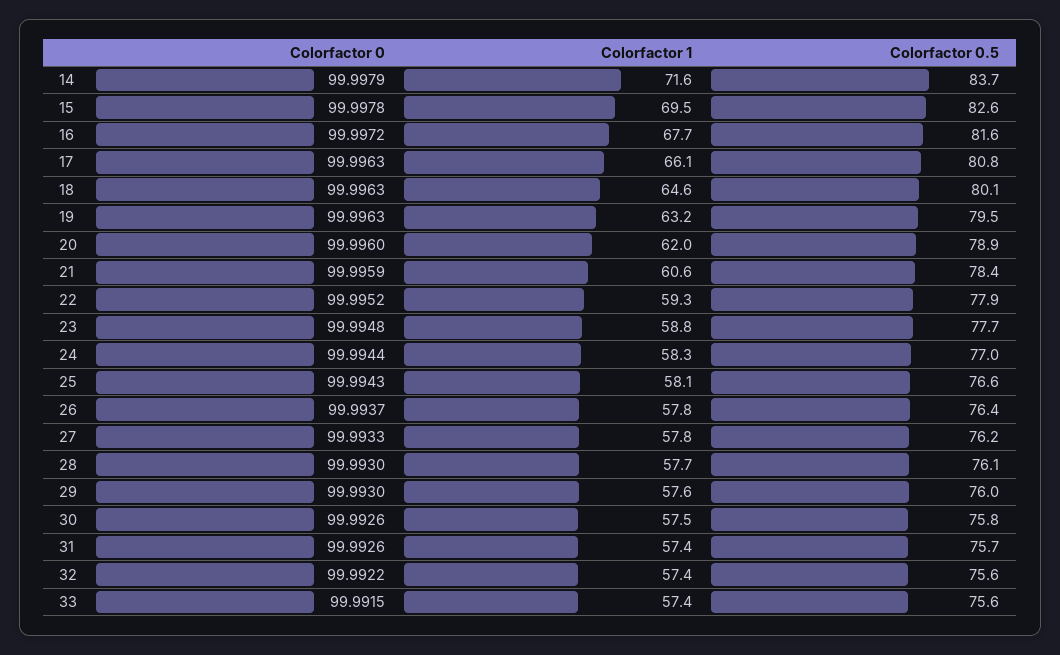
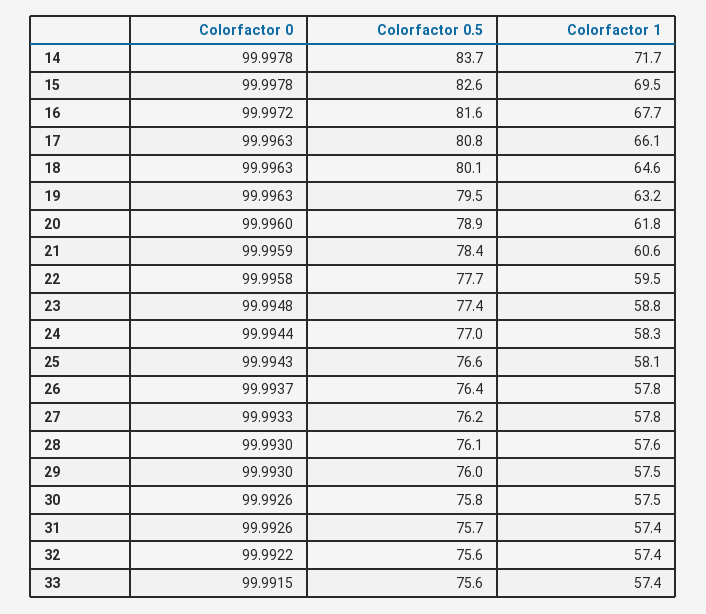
  {
    "Colorfactor 0": {
-     "14": 99.9979,
+     "14": 99.9978,
      "15": 99.9978,
      "16": 99.9972,
      "17": 99.9963,
      "18": 99.9963,
      "19": 99.9963,
      "20": 99.996,
      "21": 99.9959,
-     "22": 99.9952,
+     "22": 99.9958,
      "23": 99.9948,
      "24": 99.9944,
      "25": 99.9943,
      "26": 99.9937,
      "27": 99.9933,
      "28": 99.993,
      "29": 99.993,
      "30": 99.9926,
      "31": 99.9926,
      "32": 99.9922,
      "33": 99.9915
    },
    "Colorfactor 1": {
-     "14": 71.6,
+     "14": 71.7,
      "15": 69.5,
      "16": 67.7,
      "17": 66.1,
      "18": 64.6,
      "19": 63.2,
-     "20": 62,
+     "20": 61.8,
      "21": 60.6,
-     "22": 59.3,
+     "22": 59.5,
      "23": 58.8,
      "24": 58.3,
      "25": 58.1,
      "26": 57.8,
      "27": 57.8,
-     "28": 57.7,
+     "28": 57.6,
-     "29": 57.6,
+     "29": 57.5,
      "30": 57.5,
      "31": 57.4,
      "32": 57.4,
      "33": 57.4
    },
    "Colorfactor 0.5": {
      "14": 83.7,
      "15": 82.6,
      "16": 81.6,
      "17": 80.8,
      "18": 80.1,
      "19": 79.5,
      "20": 78.9,
      "21": 78.4,
-     "22": 77.9,
+     "22": 77.7,
-     "23": 77.7,
+     "23": 77.4,
      "24": 77,
      "25": 76.6,
      "26": 76.4,
      "27": 76.2,
      "28": 76.1,
      "29": 76,
      "30": 75.8,
      "31": 75.7,
      "32": 75.6,
      "33": 75.6
    }
  }

